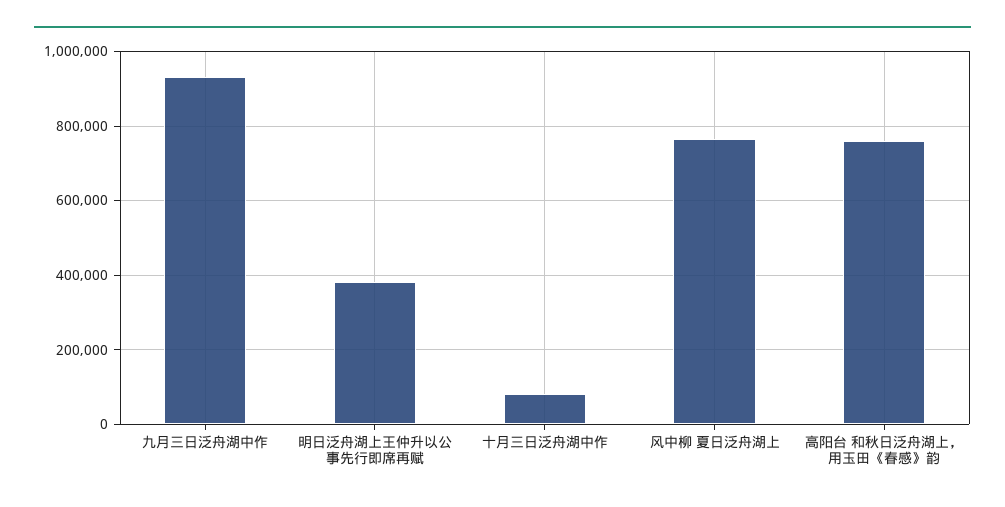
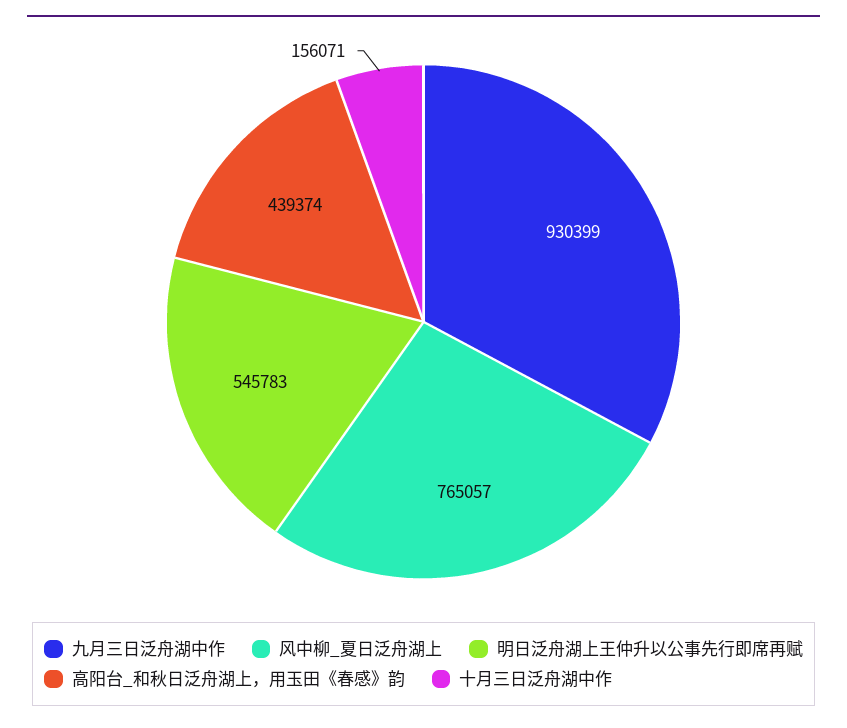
  {
    "九月三日泛舟湖中作": 930399,
-   "明日泛舟湖上王仲升以公事先行即席再赋": 380000,
+   "明日泛舟湖上王仲升以公事先行即席再赋": 545783,
-   "十月三日泛舟湖中作": 80000,
+   "十月三日泛舟湖中作": 156071,
    "风中柳 夏日泛舟湖上": 765057,
-   "高阳台 和秋日泛舟湖上，用玉田《春感》韵": 760000
+   "高阳台 和秋日泛舟湖上，用玉田《春感》韵": 439374
  }

